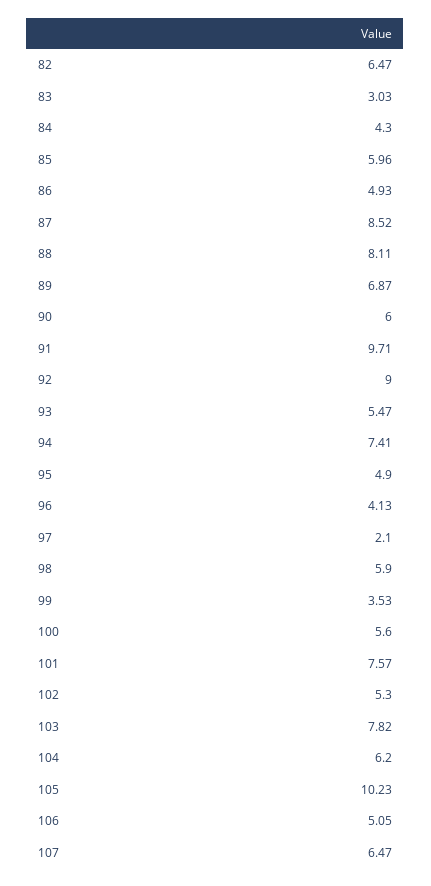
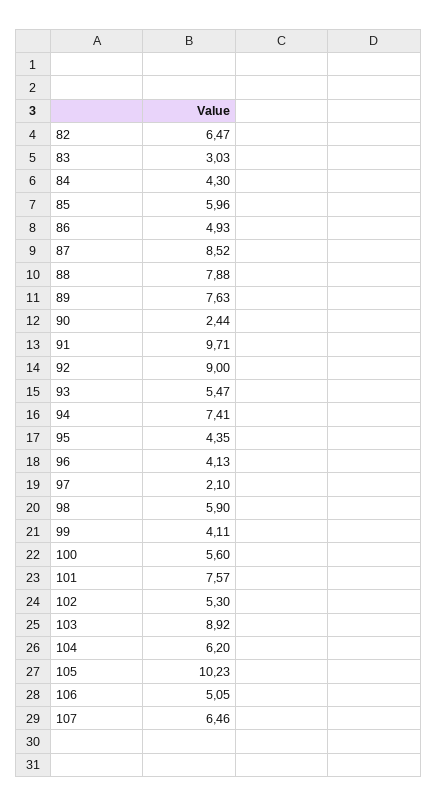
  {
    "82": 6.47,
    "83": 3.03,
    "84": 4.3,
    "85": 5.96,
    "86": 4.93,
    "87": 8.52,
-   "88": 8.11,
+   "88": 7.88,
-   "89": 6.87,
+   "89": 7.63,
-   "90": 6,
+   "90": 2.44,
    "91": 9.71,
    "92": 9,
    "93": 5.47,
    "94": 7.41,
-   "95": 4.9,
+   "95": 4.35,
    "96": 4.13,
    "97": 2.1,
    "98": 5.9,
-   "99": 3.53,
+   "99": 4.11,
    "100": 5.6,
    "101": 7.57,
    "102": 5.3,
-   "103": 7.82,
+   "103": 8.92,
    "104": 6.2,
    "105": 10.23,
    "106": 5.05,
-   "107": 6.47
+   "107": 6.46
  }

